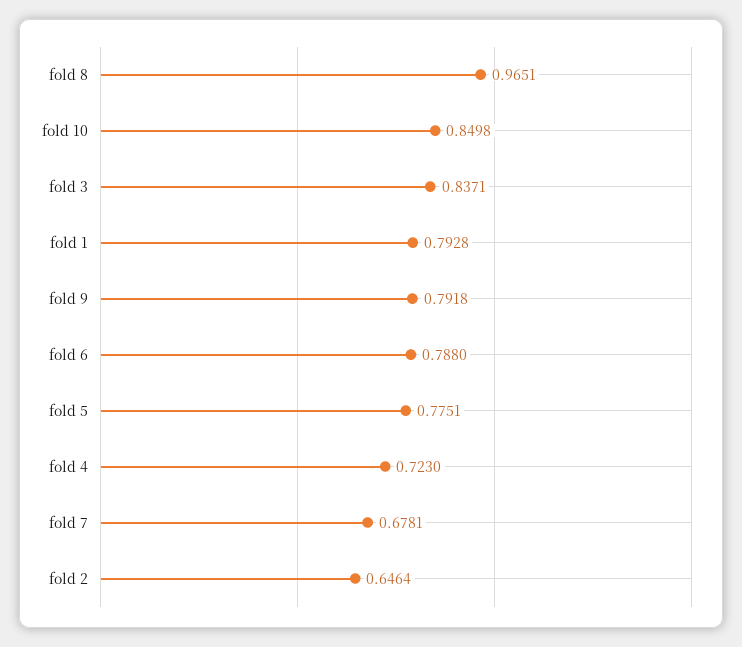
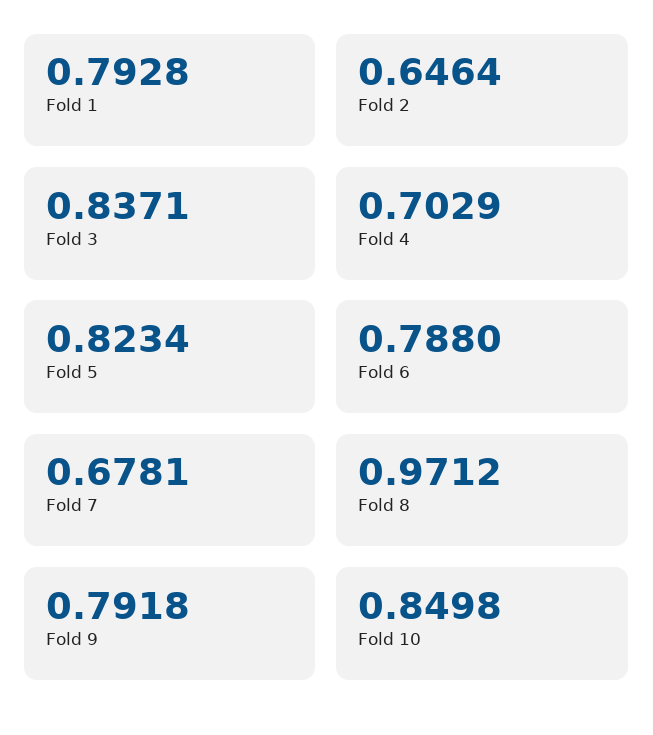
  {
-   "fold 8": 0.9651,
+   "fold 8": 0.9712,
    "fold 10": 0.8498,
    "fold 3": 0.8371,
    "fold 1": 0.7928,
    "fold 9": 0.7918,
    "fold 6": 0.788,
-   "fold 5": 0.7751,
+   "fold 5": 0.8234,
-   "fold 4": 0.723,
+   "fold 4": 0.7029,
    "fold 7": 0.6781,
    "fold 2": 0.6464
  }

